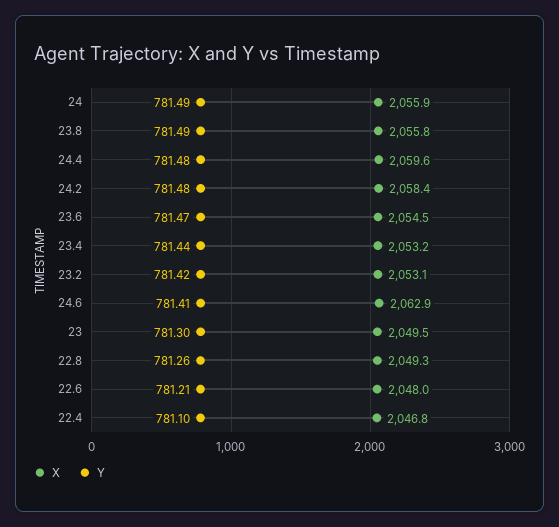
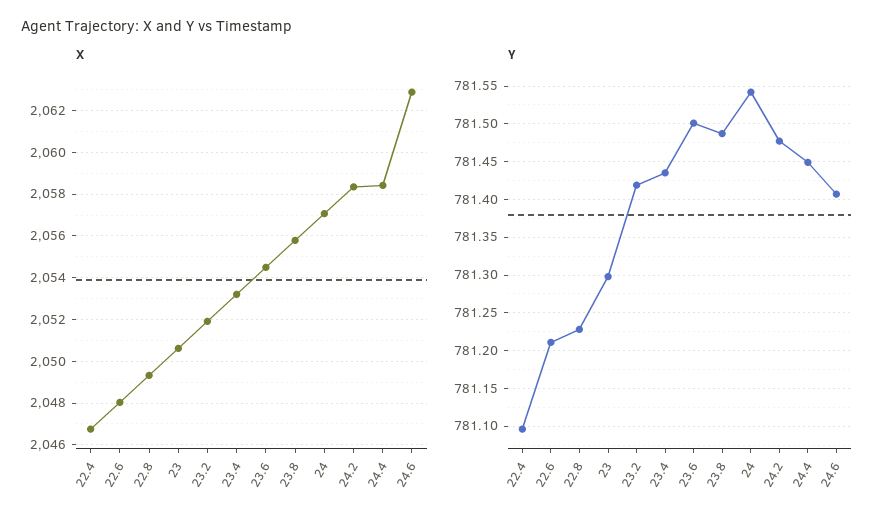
  {
    "X": {
-     "24": 2055.9,
+     "24": 2057,
      "23.8": 2055.8,
-     "24.4": 2059.6,
+     "24.4": 2058.5,
      "24.2": 2058.4,
      "23.6": 2054.5,
      "23.4": 2053.2,
-     "23.2": 2053.1,
+     "23.2": 2052,
      "24.6": 2062.9,
-     "23": 2049.5,
+     "23": 2050.5,
      "22.8": 2049.3,
      "22.6": 2048,
      "22.4": 2046.8
    },
    "Y": {
-     "24": 781.49,
+     "24": 781.54,
      "23.8": 781.49,
-     "24.4": 781.48,
+     "24.4": 781.45,
      "24.2": 781.48,
-     "23.6": 781.47,
+     "23.6": 781.5,
      "23.4": 781.44,
      "23.2": 781.42,
      "24.6": 781.41,
      "23": 781.3,
-     "22.8": 781.26,
+     "22.8": 781.23,
      "22.6": 781.21,
      "22.4": 781.1
    }
  }

